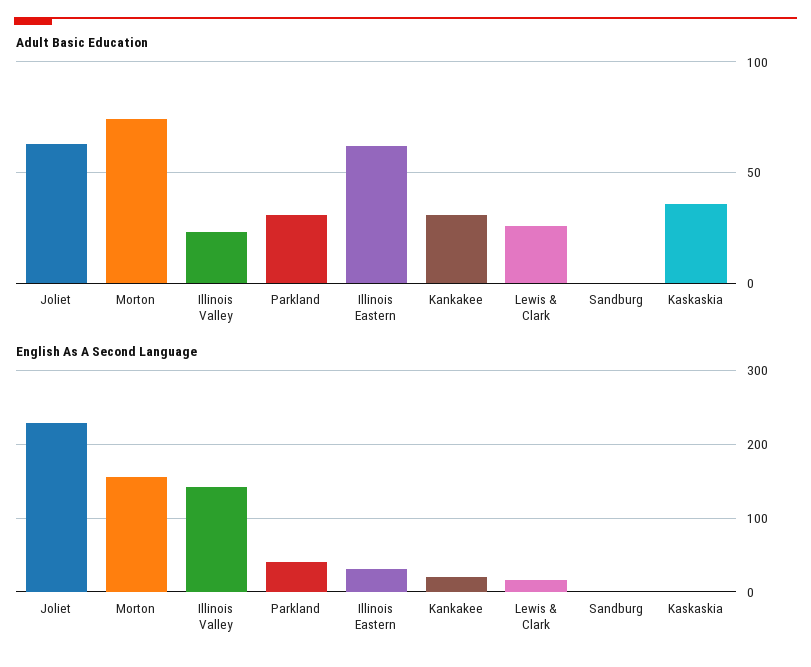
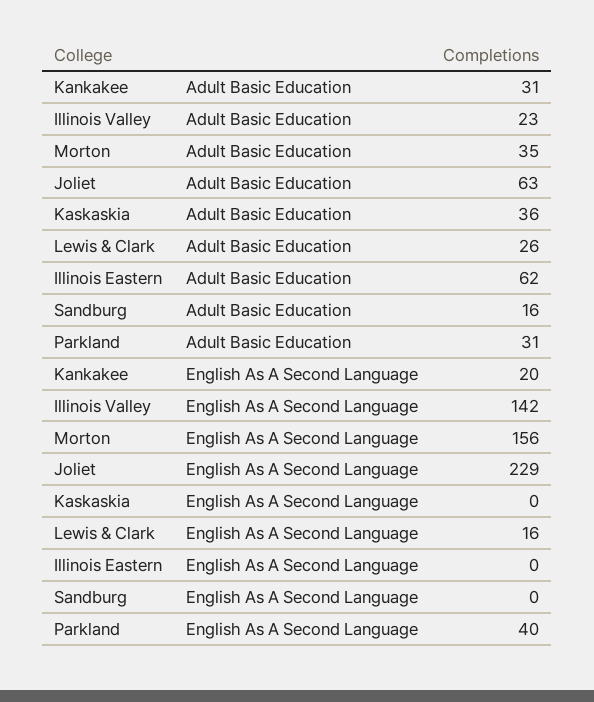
  {
    "Adult Basic Education": {
      "Joliet": 63,
-     "Morton": 75,
+     "Morton": 35,
      "Illinois Valley": 23,
      "Parkland": 31,
      "Illinois Eastern": 62,
      "Kankakee": 31,
      "Lewis & Clark": 26,
-     "Sandburg": 0,
+     "Sandburg": 16,
      "Kaskaskia": 36
    },
    "English As A Second Language": {
      "Joliet": 229,
      "Morton": 156,
      "Illinois Valley": 142,
      "Parkland": 40,
-     "Illinois Eastern": 30,
+     "Illinois Eastern": 0,
      "Kankakee": 20,
      "Lewis & Clark": 16,
      "Sandburg": 0,
      "Kaskaskia": 0
    }
  }

